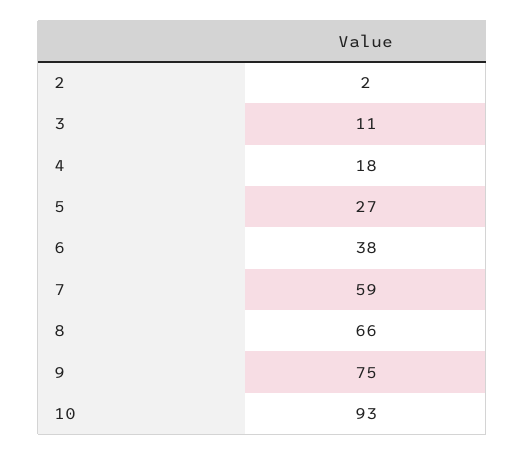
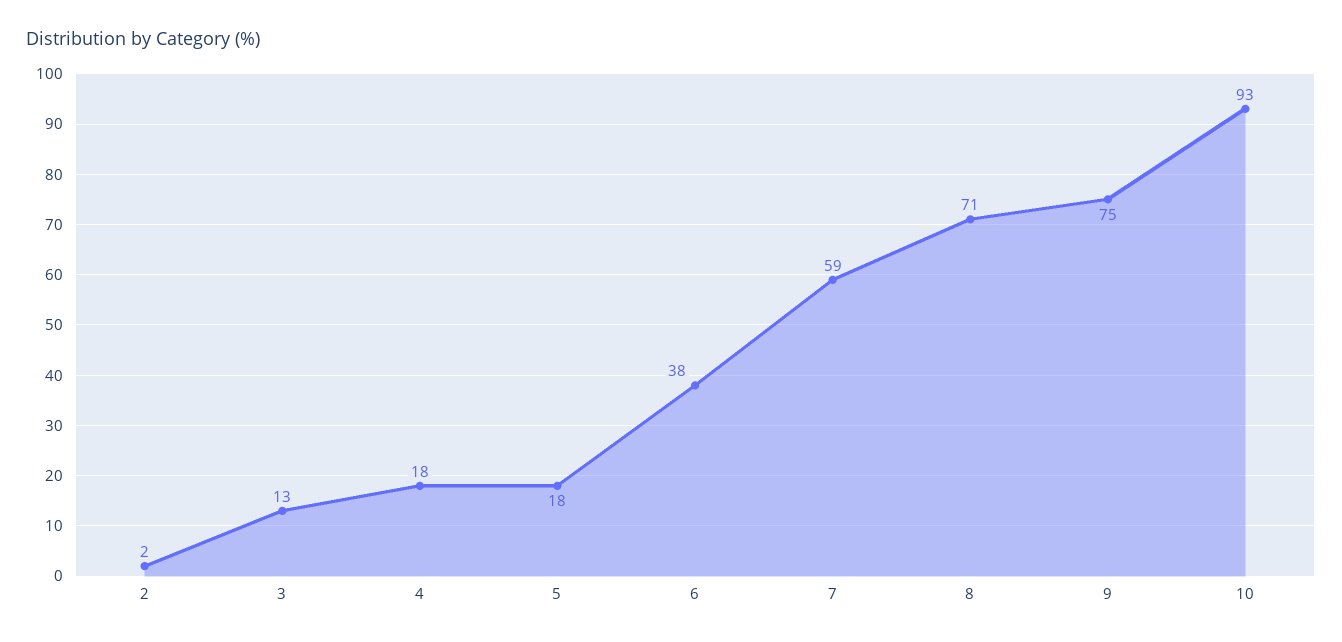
  {
    "2": 2,
-   "3": 11,
+   "3": 13,
    "4": 18,
-   "5": 27,
+   "5": 18,
    "6": 38,
    "7": 59,
-   "8": 66,
+   "8": 71,
    "9": 75,
    "10": 93
  }

